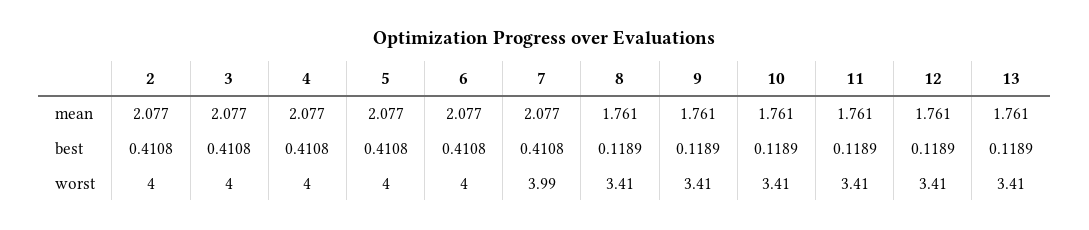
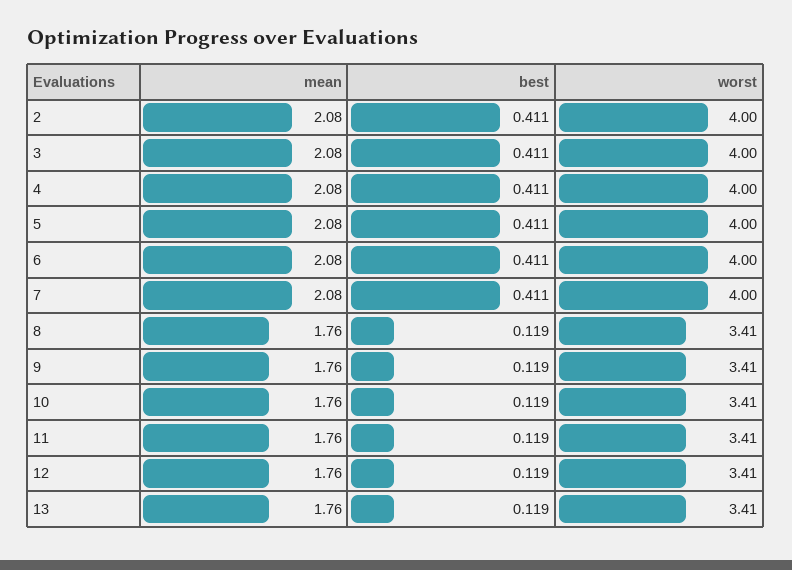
  {
    "2": {
      "mean": 2.077,
      "best": 0.4108,
      "worst": 4
    },
    "3": {
      "mean": 2.077,
      "best": 0.4108,
      "worst": 4
    },
    "4": {
      "mean": 2.077,
      "best": 0.4108,
      "worst": 4
    },
    "5": {
      "mean": 2.077,
      "best": 0.4108,
      "worst": 4
    },
    "6": {
      "mean": 2.077,
      "best": 0.4108,
      "worst": 4
    },
    "7": {
      "mean": 2.077,
      "best": 0.4108,
-     "worst": 3.99
+     "worst": 4
    },
    "8": {
      "mean": 1.761,
      "best": 0.1189,
      "worst": 3.41
    },
    "9": {
      "mean": 1.761,
      "best": 0.1189,
      "worst": 3.41
    },
    "10": {
      "mean": 1.761,
      "best": 0.1189,
      "worst": 3.41
    },
    "11": {
      "mean": 1.761,
      "best": 0.1189,
      "worst": 3.41
    },
    "12": {
      "mean": 1.761,
      "best": 0.1189,
      "worst": 3.41
    },
    "13": {
      "mean": 1.761,
      "best": 0.1189,
      "worst": 3.41
    }
  }

